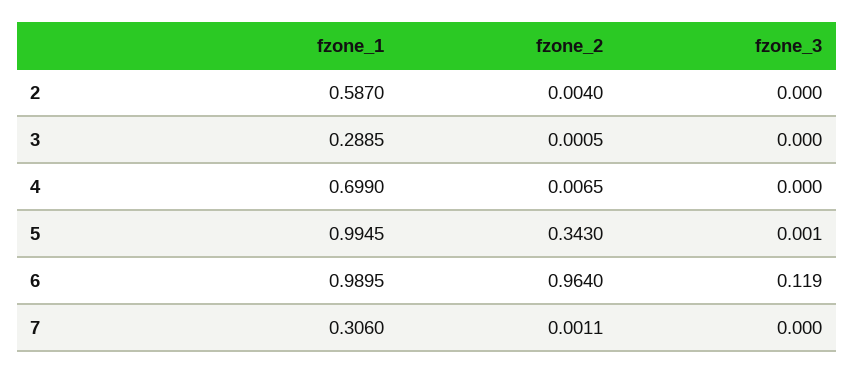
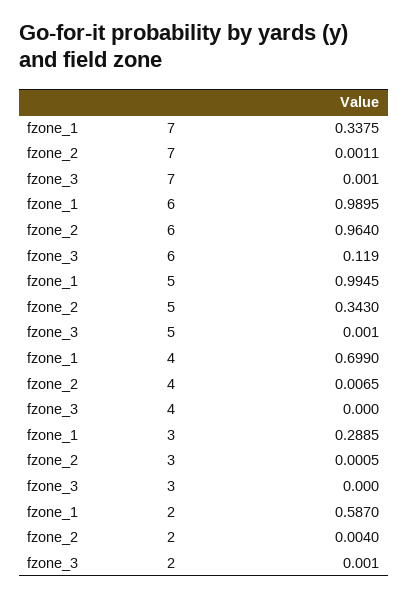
  {
    "fzone_1": {
      "2": 0.587,
      "3": 0.2885,
      "4": 0.699,
      "5": 0.9945,
      "6": 0.9895,
-     "7": 0.306
+     "7": 0.3375
    },
    "fzone_2": {
      "2": 0.004,
      "3": 0.0005,
      "4": 0.0065,
      "5": 0.343,
      "6": 0.964,
      "7": 0.0011
    },
    "fzone_3": {
-     "2": 0,
+     "2": 0.001,
      "3": 0,
      "4": 0,
      "5": 0.001,
      "6": 0.119,
-     "7": 0
+     "7": 0.001
    }
  }

